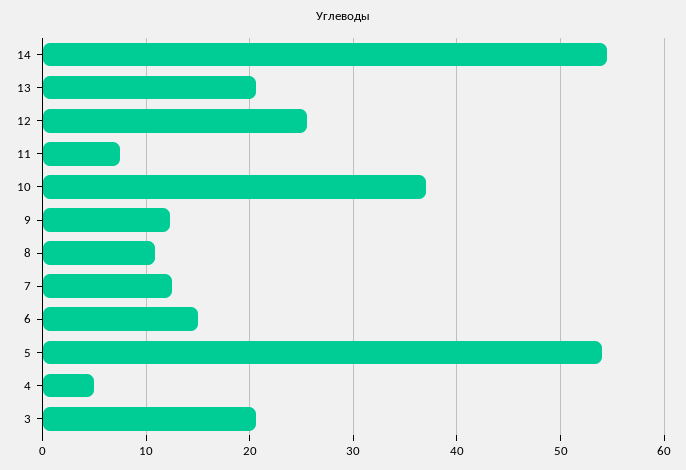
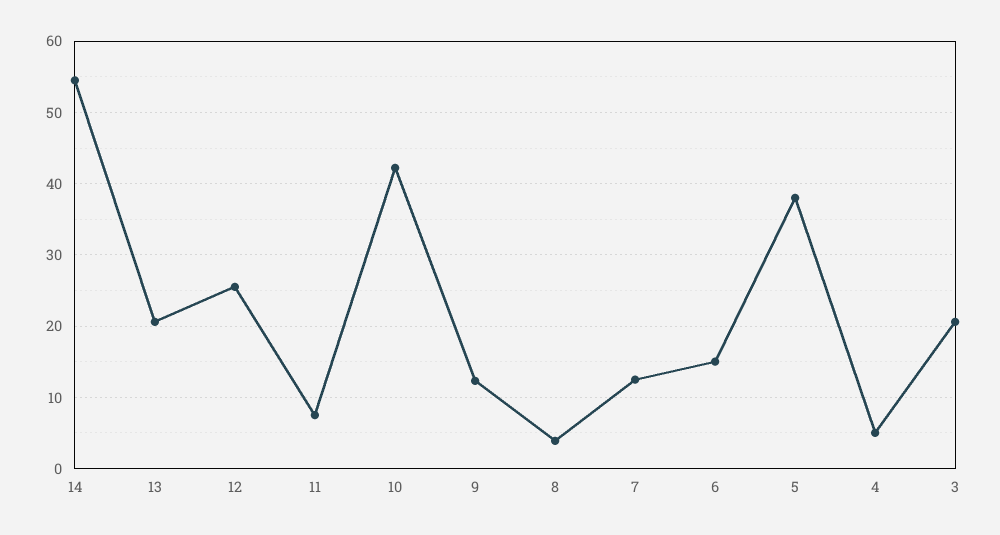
  {
    "14": 55,
    "13": 21,
    "12": 26,
    "11": 8,
-   "10": 37,
+   "10": 42,
    "9": 12,
-   "8": 11,
+   "8": 4,
    "7": 13,
    "6": 15,
-   "5": 54,
+   "5": 38,
    "4": 5,
    "3": 21
  }

